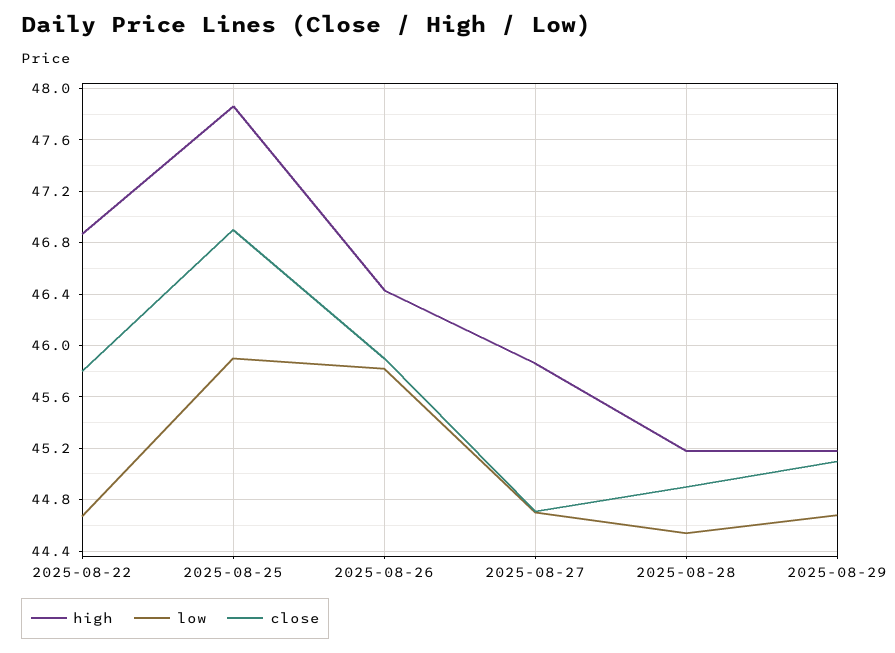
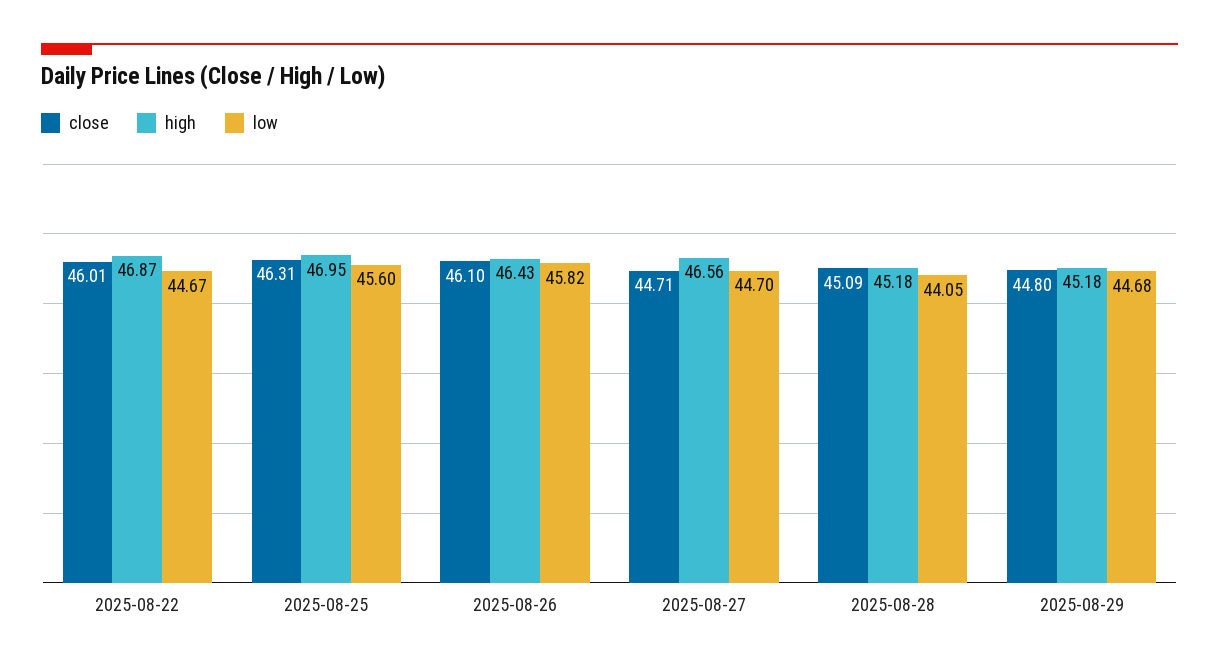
  {
    "high": {
      "2025-08-22": 46.87,
-     "2025-08-25": 47.85,
+     "2025-08-25": 46.95,
      "2025-08-26": 46.43,
-     "2025-08-27": 45.85,
+     "2025-08-27": 46.56,
      "2025-08-28": 45.18,
      "2025-08-29": 45.18
    },
    "low": {
      "2025-08-22": 44.67,
-     "2025-08-25": 45.9,
+     "2025-08-25": 45.6,
      "2025-08-26": 45.82,
      "2025-08-27": 44.7,
-     "2025-08-28": 44.55,
+     "2025-08-28": 44.05,
      "2025-08-29": 44.68
    },
    "close": {
-     "2025-08-22": 45.8,
+     "2025-08-22": 46.01,
-     "2025-08-25": 46.9,
+     "2025-08-25": 46.31,
-     "2025-08-26": 45.9,
+     "2025-08-26": 46.1,
      "2025-08-27": 44.71,
-     "2025-08-28": 44.9,
+     "2025-08-28": 45.09,
-     "2025-08-29": 45.1
+     "2025-08-29": 44.8
    }
  }

